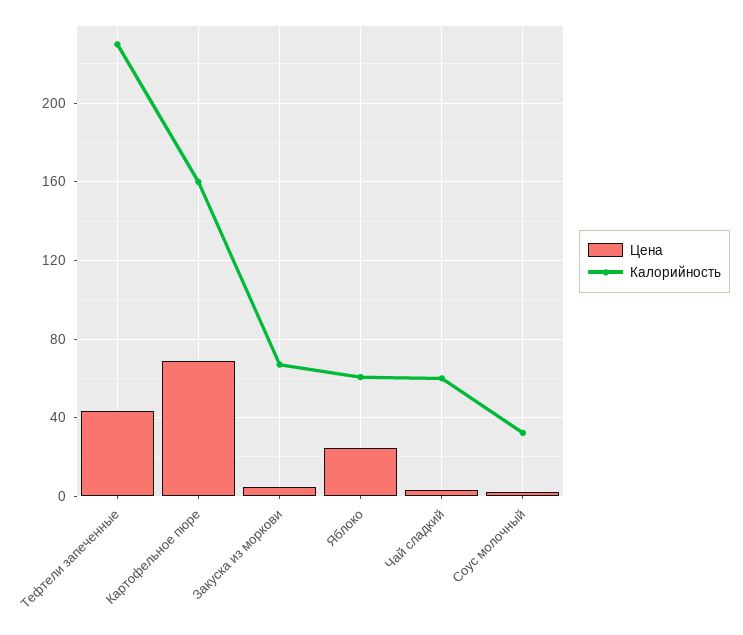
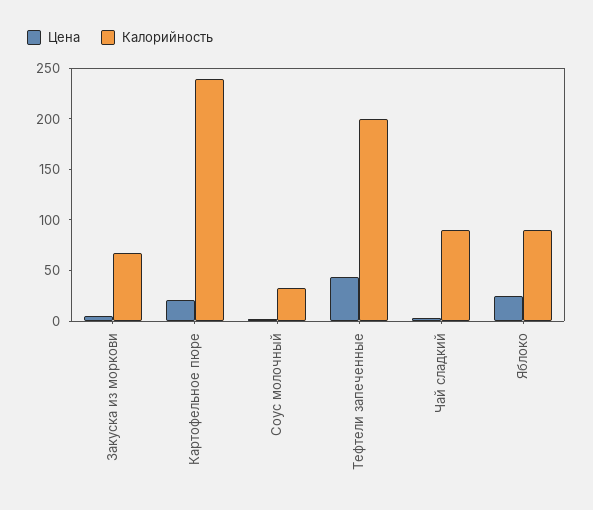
  {
    "Цена": {
      "Тефтели запеченные": 45,
-     "Картофельное пюре": 70,
+     "Картофельное пюре": 20,
      "Закуска из моркови": 5,
      "Яблоко": 25,
      "Чай сладкий": 5,
      "Соус молочный": 0
    },
    "Калорийность": {
-     "Тефтели запеченные": 230,
+     "Тефтели запеченные": 200,
-     "Картофельное пюре": 160,
+     "Картофельное пюре": 240,
      "Закуска из моркови": 65,
-     "Яблоко": 60,
+     "Яблоко": 90,
-     "Чай сладкий": 60,
+     "Чай сладкий": 90,
      "Соус молочный": 30
    }
  }

